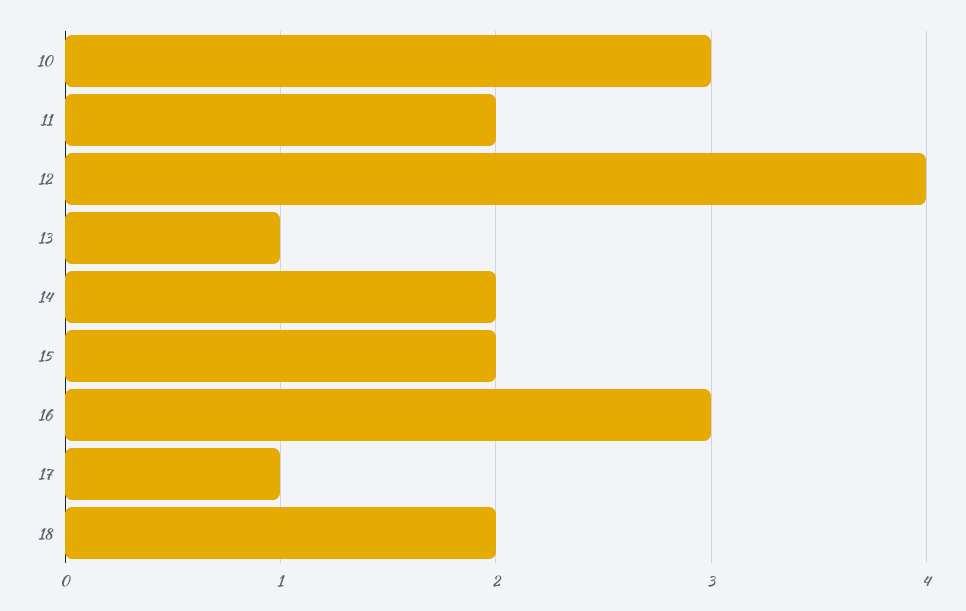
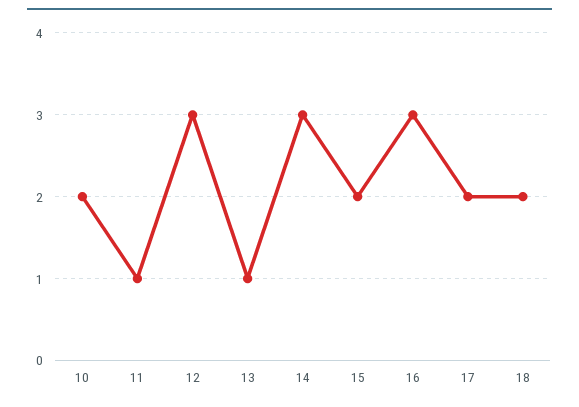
  {
-   "10": 3,
+   "10": 2,
-   "11": 2,
+   "11": 1,
-   "12": 4,
+   "12": 3,
    "13": 1,
-   "14": 2,
+   "14": 3,
    "15": 2,
    "16": 3,
-   "17": 1,
+   "17": 2,
    "18": 2
  }

